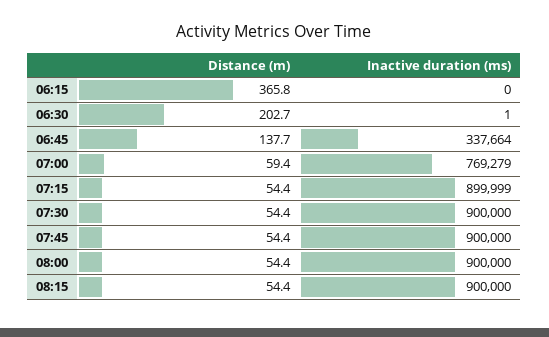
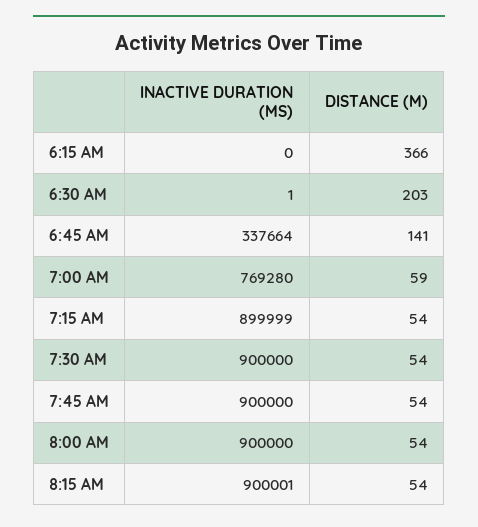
  {
    "Distance (m)": {
      "06:15": 365.8,
      "06:30": 202.7,
-     "06:45": 137.7,
+     "06:45": 141,
      "07:00": 59.4,
      "07:15": 54.4,
      "07:30": 54.4,
      "07:45": 54.4,
      "08:00": 54.4,
      "08:15": 54.4
    },
    "Inactive duration (ms)": {
      "06:15": 0,
      "06:30": 1,
      "06:45": 337664,
-     "07:00": 769279,
+     "07:00": 769280,
      "07:15": 899999,
      "07:30": 900000,
      "07:45": 900000,
      "08:00": 900000,
-     "08:15": 900000
+     "08:15": 900001
    }
  }

